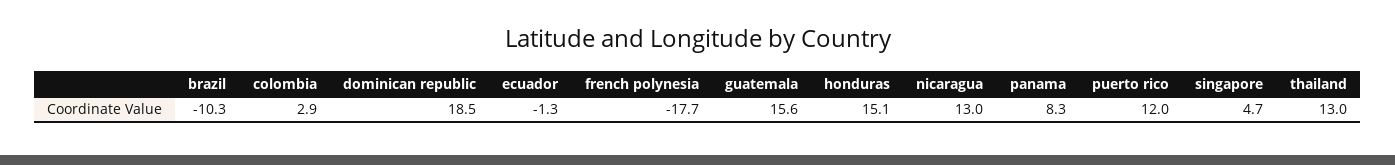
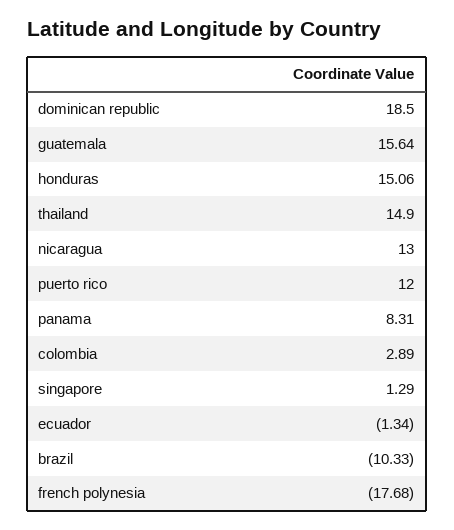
  {
    "brazil": -10.33,
    "colombia": 2.89,
    "dominican republic": 18.5,
    "ecuador": -1.34,
    "french polynesia": -17.68,
    "guatemala": 15.64,
    "honduras": 15.06,
    "nicaragua": 13,
    "panama": 8.31,
    "puerto rico": 12,
-   "singapore": 4.7,
+   "singapore": 1.29,
-   "thailand": 13
+   "thailand": 14.9
  }

